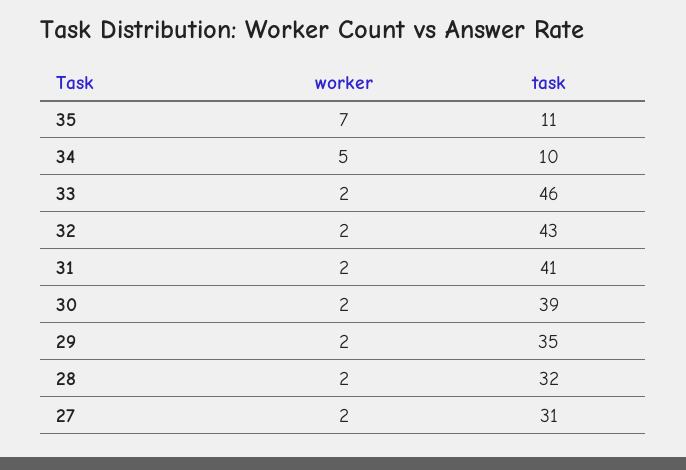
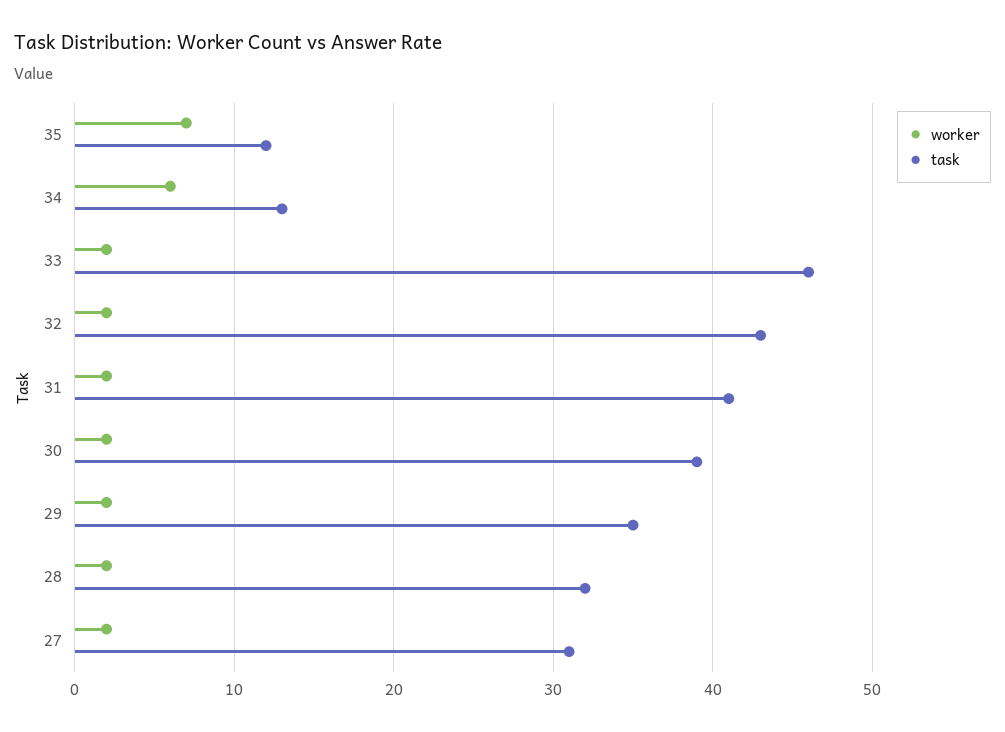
  {
    "worker": {
      "35": 7,
-     "34": 5,
+     "34": 6,
      "33": 2,
      "32": 2,
      "31": 2,
      "30": 2,
      "29": 2,
      "28": 2,
      "27": 2
    },
    "task": {
-     "35": 11,
+     "35": 12,
-     "34": 10,
+     "34": 13,
      "33": 46,
      "32": 43,
      "31": 41,
      "30": 39,
      "29": 35,
      "28": 32,
      "27": 31
    }
  }

